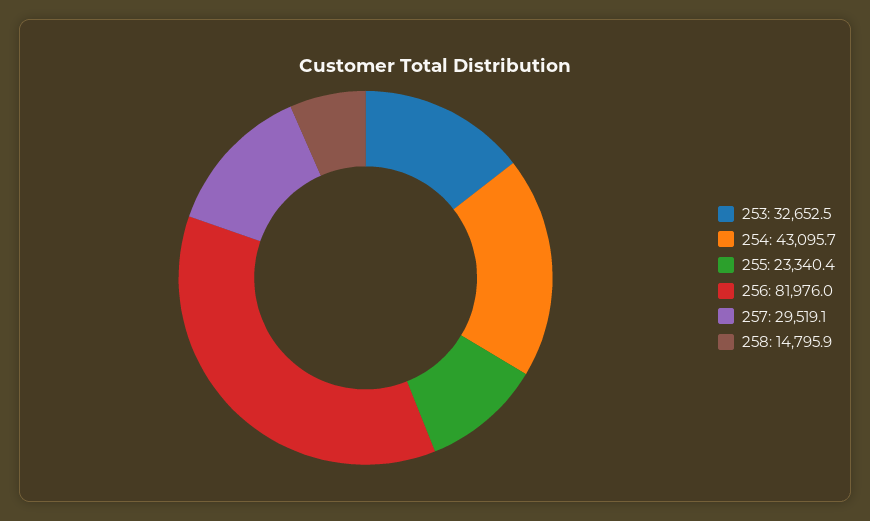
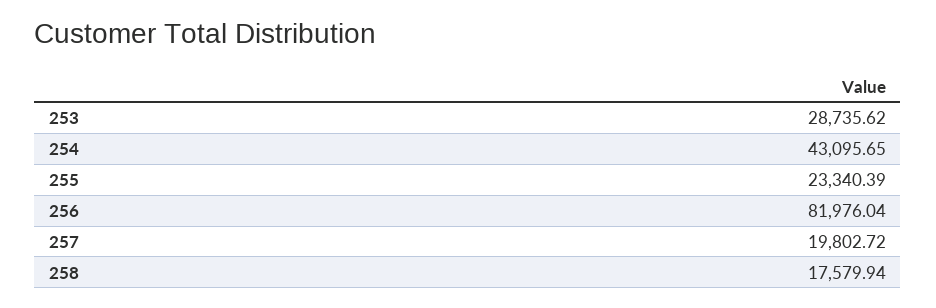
  {
-   "253": 32652.5,
+   "253": 28735.62,
    "254": 43095.65,
    "255": 23340.39,
    "256": 81976.04,
-   "257": 29519.1,
+   "257": 19802.72,
-   "258": 14795.9
+   "258": 17579.94
  }

